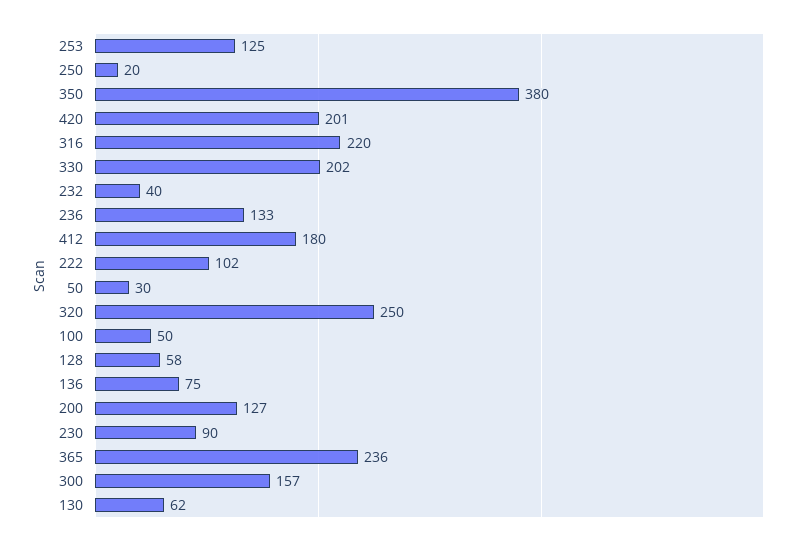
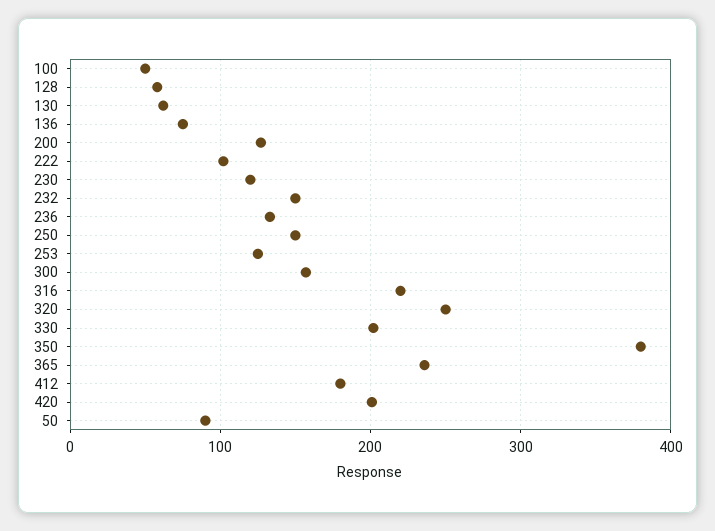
  {
    "253": 125,
-   "250": 20,
+   "250": 150,
    "350": 380,
    "420": 201,
    "316": 220,
    "330": 202,
-   "232": 40,
+   "232": 150,
    "236": 133,
    "412": 180,
    "222": 102,
-   "50": 30,
+   "50": 90,
    "320": 250,
    "100": 50,
    "128": 58,
    "136": 75,
    "200": 127,
-   "230": 90,
+   "230": 120,
    "365": 236,
    "300": 157,
    "130": 62
  }

